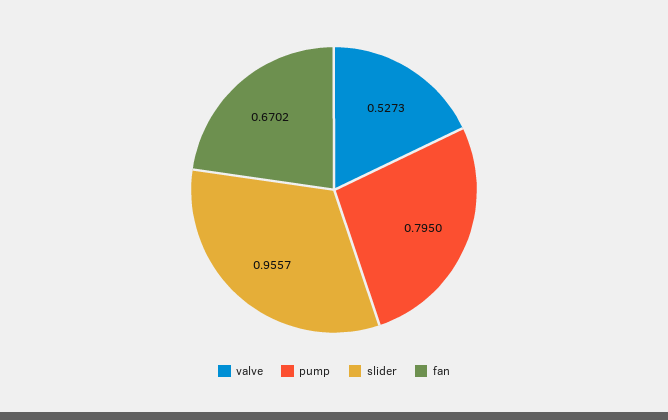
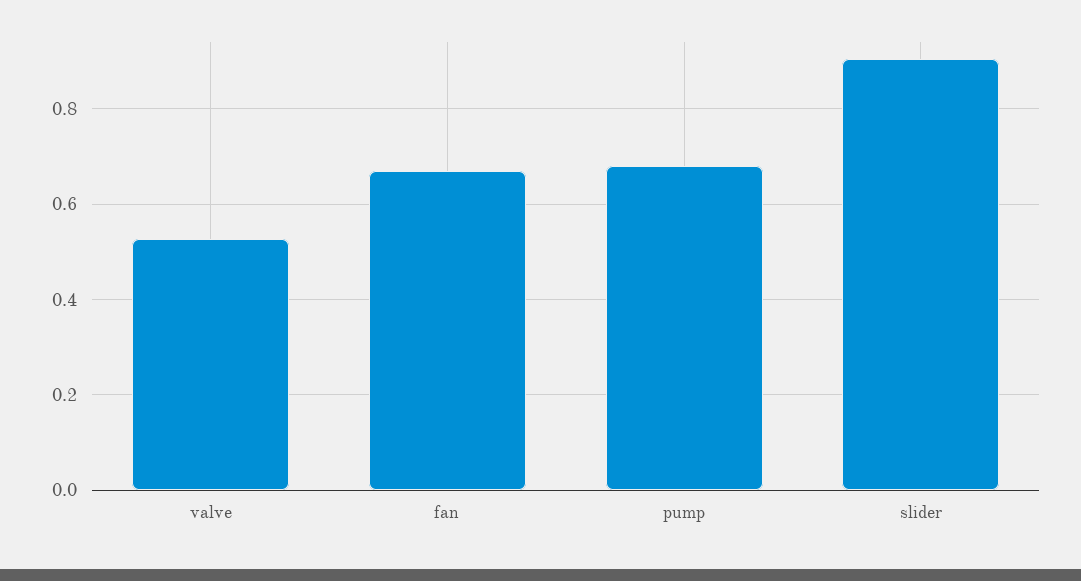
  {
    "valve": 0.5273,
-   "pump": 0.795,
+   "pump": 0.68,
-   "slider": 0.9557,
+   "slider": 0.9,
    "fan": 0.6702
  }

